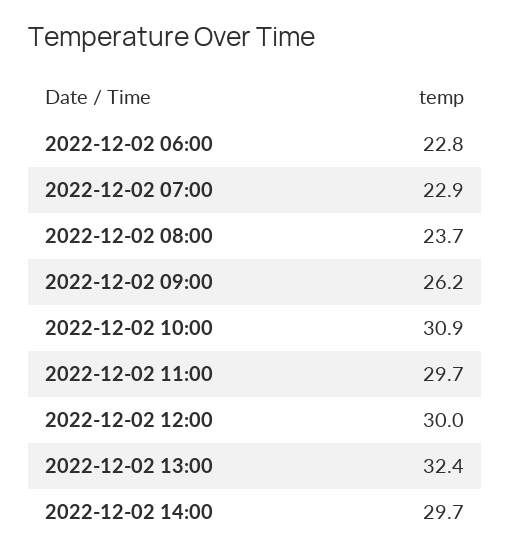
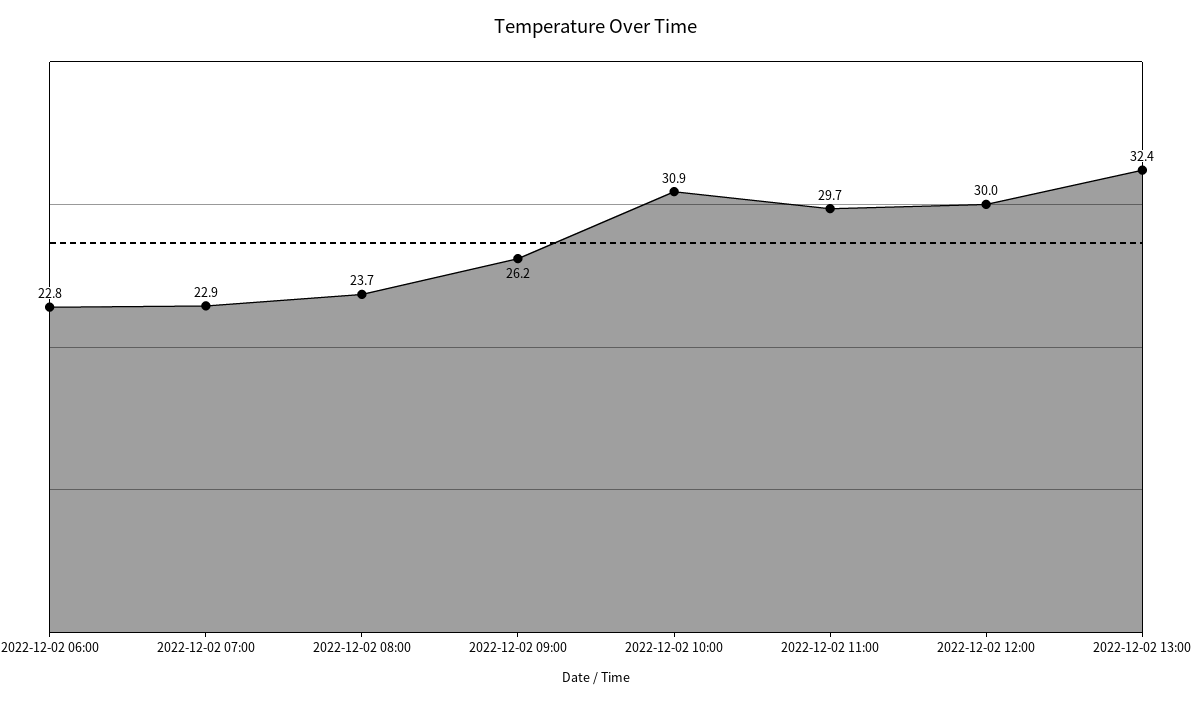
  {
    "2022-12-02 06:00": 22.8,
    "2022-12-02 07:00": 22.9,
    "2022-12-02 08:00": 23.7,
    "2022-12-02 09:00": 26.2,
    "2022-12-02 10:00": 30.9,
    "2022-12-02 11:00": 29.7,
    "2022-12-02 12:00": 30,
-   "2022-12-02 13:00": 32.4,
+   "2022-12-02 13:00": 32.4
-   "2022-12-02 14:00": 29.7
  }

